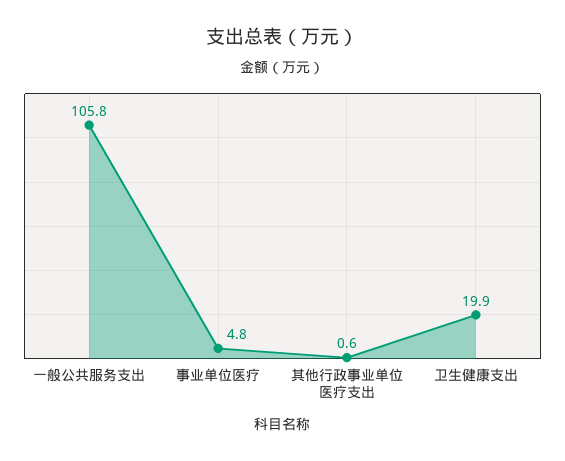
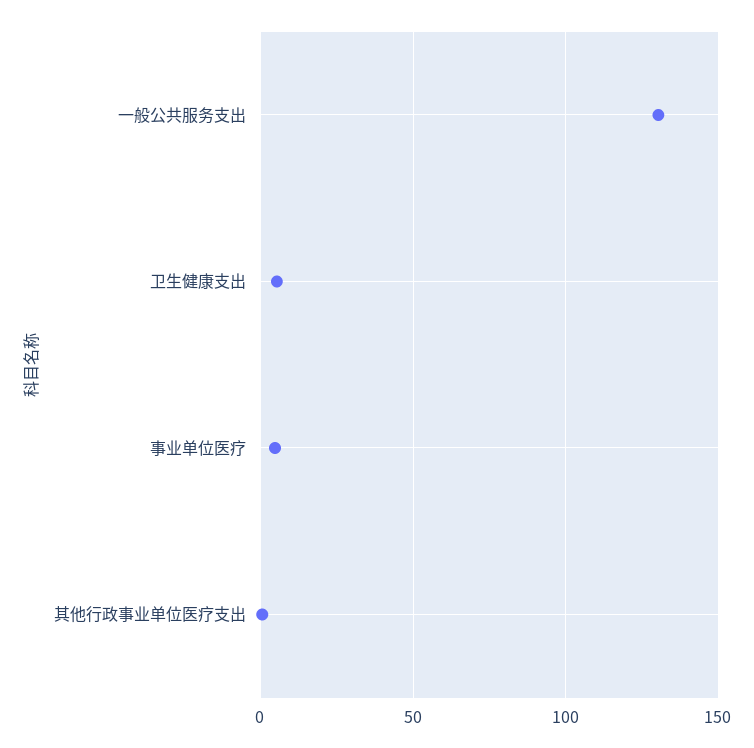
  {
-   "一般公共服务支出": 105.8,
+   "一般公共服务支出": 130,
    "事业单位医疗": 4.8,
    "其他行政事业单位医疗支出": 0.6,
-   "卫生健康支出": 19.9
+   "卫生健康支出": 5
  }

